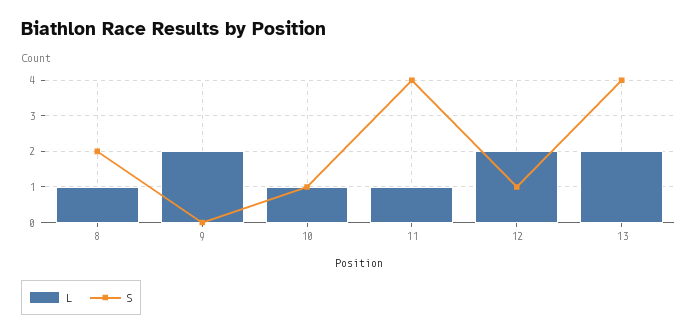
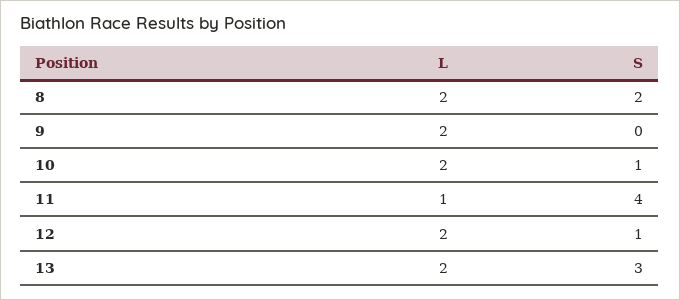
  {
    "L": {
-     "8": 1,
+     "8": 2,
      "9": 2,
-     "10": 1,
+     "10": 2,
      "11": 1,
      "12": 2,
      "13": 2
    },
    "S": {
      "8": 2,
      "9": 0,
      "10": 1,
      "11": 4,
      "12": 1,
-     "13": 4
+     "13": 3
    }
  }

